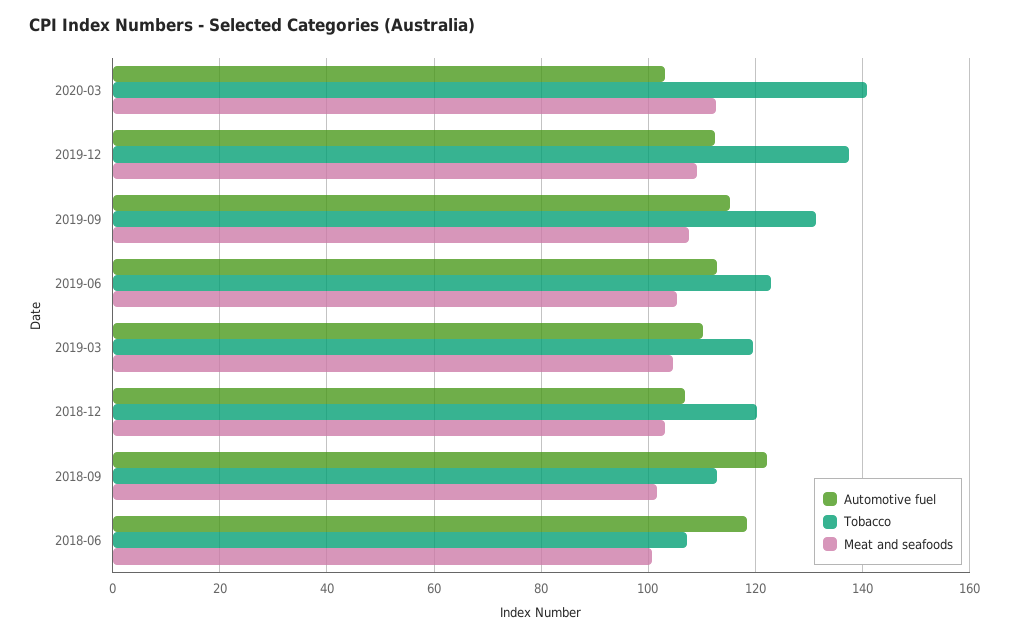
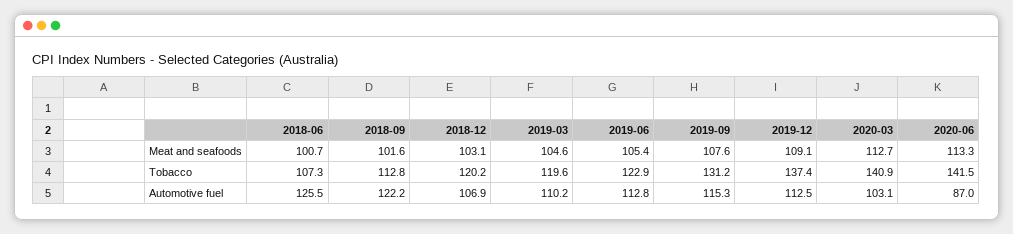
  {
    "Automotive fuel": {
      "2020-03": 103.1,
      "2019-12": 112.5,
      "2019-09": 115.3,
      "2019-06": 112.8,
      "2019-03": 110.2,
      "2018-12": 106.9,
      "2018-09": 122.2,
-     "2018-06": 118
+     "2018-06": 125.5,
+     "2020-06": 87
    },
    "Tobacco": {
      "2020-03": 140.9,
      "2019-12": 137.4,
      "2019-09": 131.2,
      "2019-06": 122.9,
      "2019-03": 119.6,
      "2018-12": 120.2,
      "2018-09": 112.8,
-     "2018-06": 107.3
+     "2018-06": 107.3,
+     "2020-06": 141.5
    },
    "Meat and seafoods": {
      "2020-03": 112.7,
      "2019-12": 109.1,
      "2019-09": 107.6,
      "2019-06": 105.4,
      "2019-03": 104.6,
      "2018-12": 103.1,
      "2018-09": 101.6,
-     "2018-06": 100.7
+     "2018-06": 100.7,
+     "2020-06": 113.3
    }
  }

